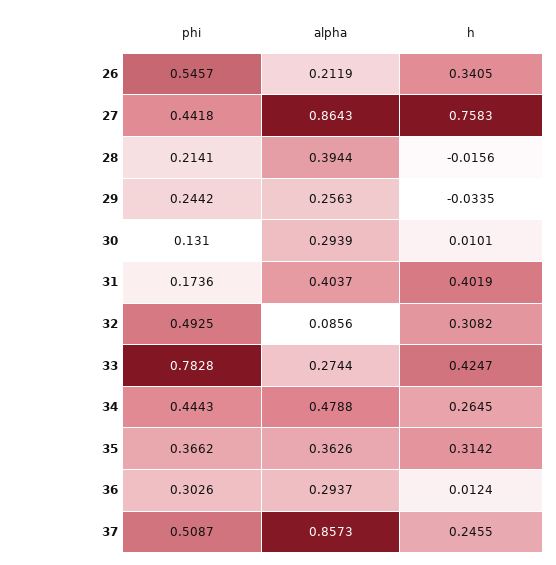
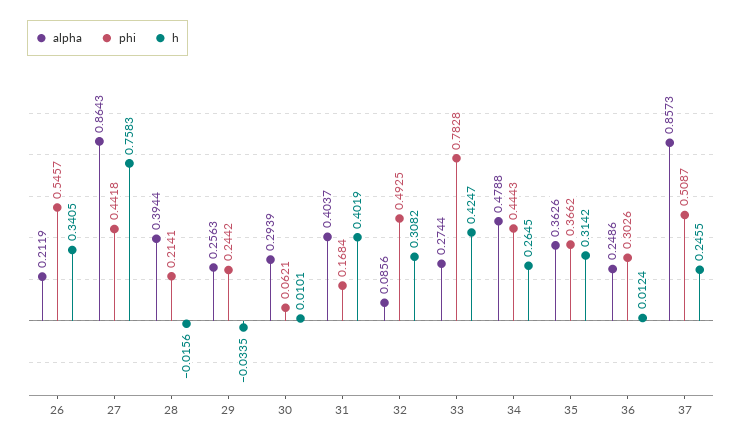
  {
    "phi": {
      "26": 0.5457,
      "27": 0.4418,
      "28": 0.2141,
      "29": 0.2442,
-     "30": 0.131,
+     "30": 0.0621,
-     "31": 0.1736,
+     "31": 0.1684,
      "32": 0.4925,
      "33": 0.7828,
      "34": 0.4443,
      "35": 0.3662,
      "36": 0.3026,
      "37": 0.5087
    },
    "alpha": {
      "26": 0.2119,
      "27": 0.8643,
      "28": 0.3944,
      "29": 0.2563,
      "30": 0.2939,
      "31": 0.4037,
      "32": 0.0856,
      "33": 0.2744,
      "34": 0.4788,
      "35": 0.3626,
-     "36": 0.2937,
+     "36": 0.2486,
      "37": 0.8573
    },
    "h": {
      "26": 0.3405,
      "27": 0.7583,
      "28": -0.0156,
      "29": -0.0335,
      "30": 0.0101,
      "31": 0.4019,
      "32": 0.3082,
      "33": 0.4247,
      "34": 0.2645,
      "35": 0.3142,
      "36": 0.0124,
      "37": 0.2455
    }
  }

